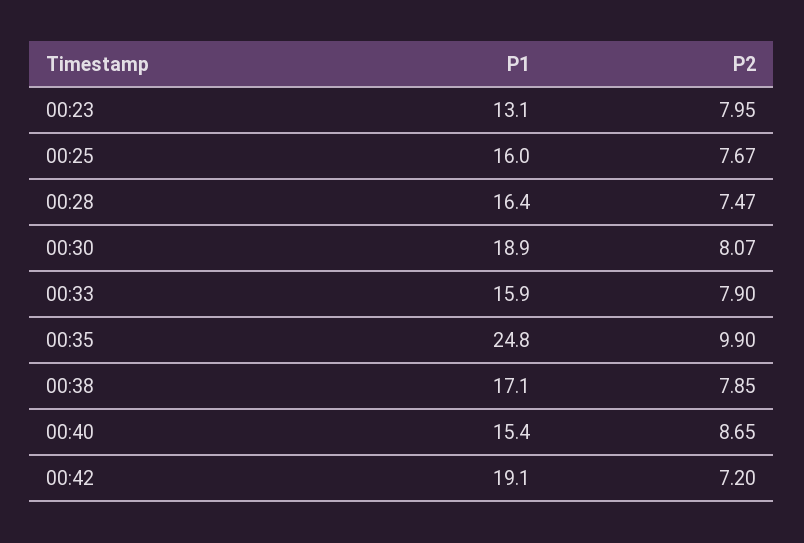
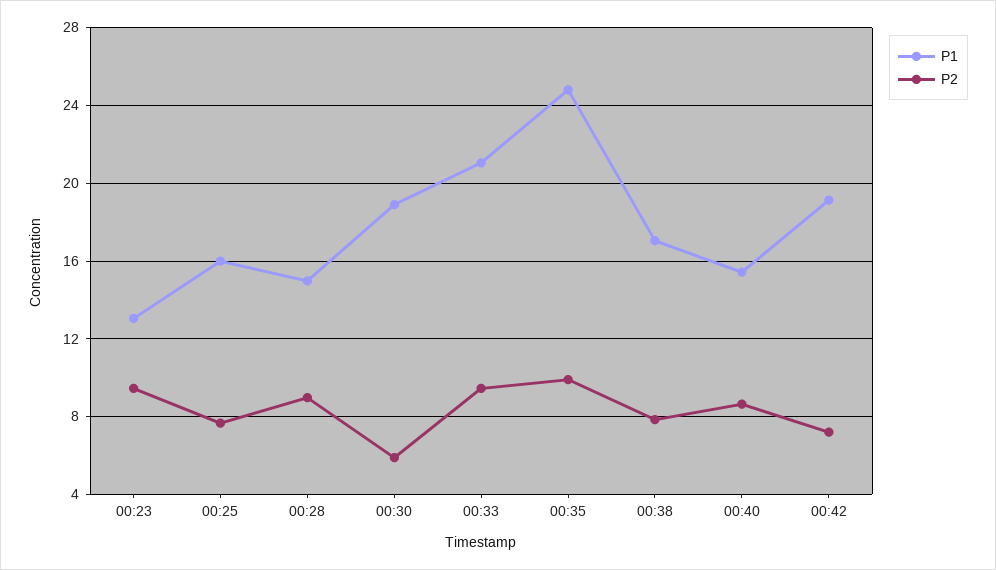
  {
    "P1": {
      "00:23": 13.1,
      "00:25": 16,
-     "00:28": 16.4,
+     "00:28": 15,
      "00:30": 18.9,
-     "00:33": 15.9,
+     "00:33": 21,
      "00:35": 24.8,
      "00:38": 17.1,
      "00:40": 15.4,
      "00:42": 19.1
    },
    "P2": {
-     "00:23": 7.95,
+     "00:23": 9.5,
      "00:25": 7.67,
-     "00:28": 7.47,
+     "00:28": 9,
-     "00:30": 8.07,
+     "00:30": 6,
-     "00:33": 7.9,
+     "00:33": 9.5,
      "00:35": 9.9,
      "00:38": 7.85,
      "00:40": 8.65,
      "00:42": 7.2
    }
  }

